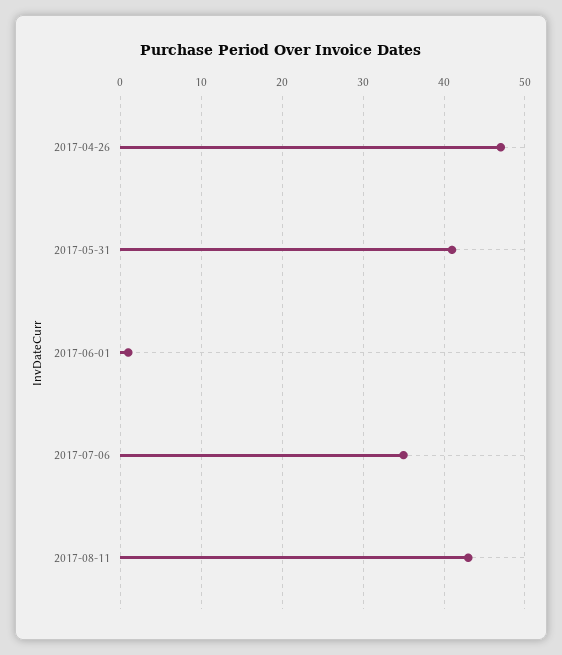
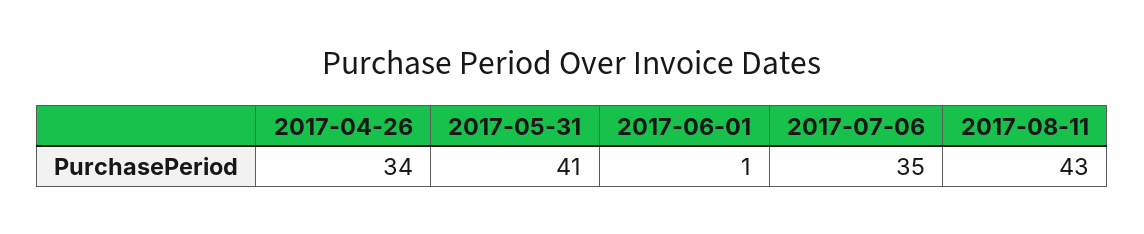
  {
-   "2017-04-26": 47,
+   "2017-04-26": 34,
    "2017-05-31": 41,
    "2017-06-01": 1,
    "2017-07-06": 35,
    "2017-08-11": 43
  }

